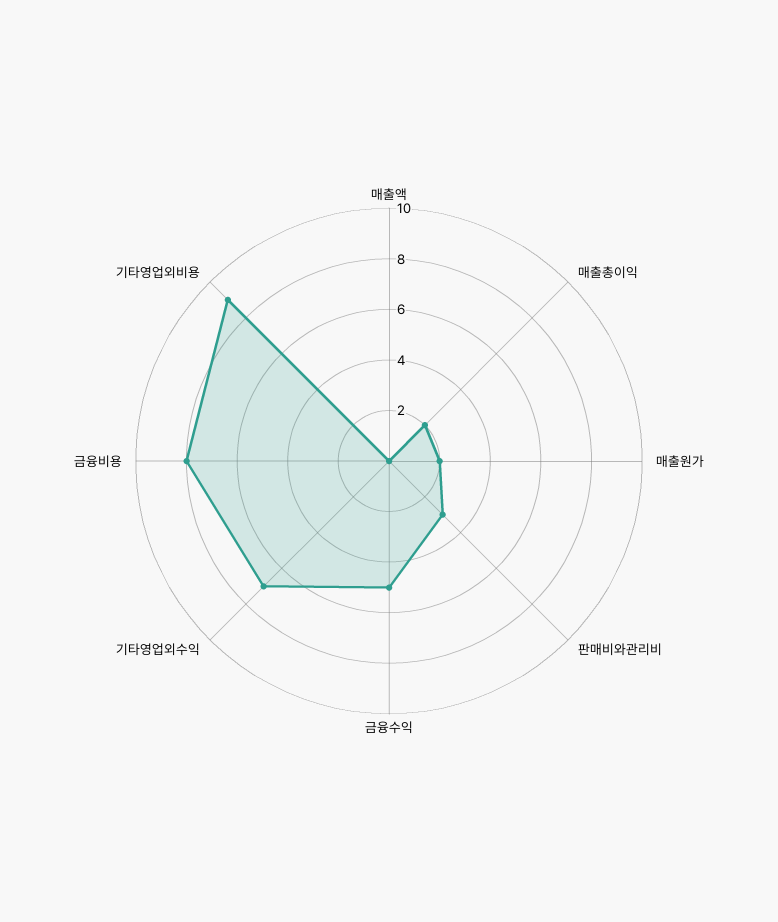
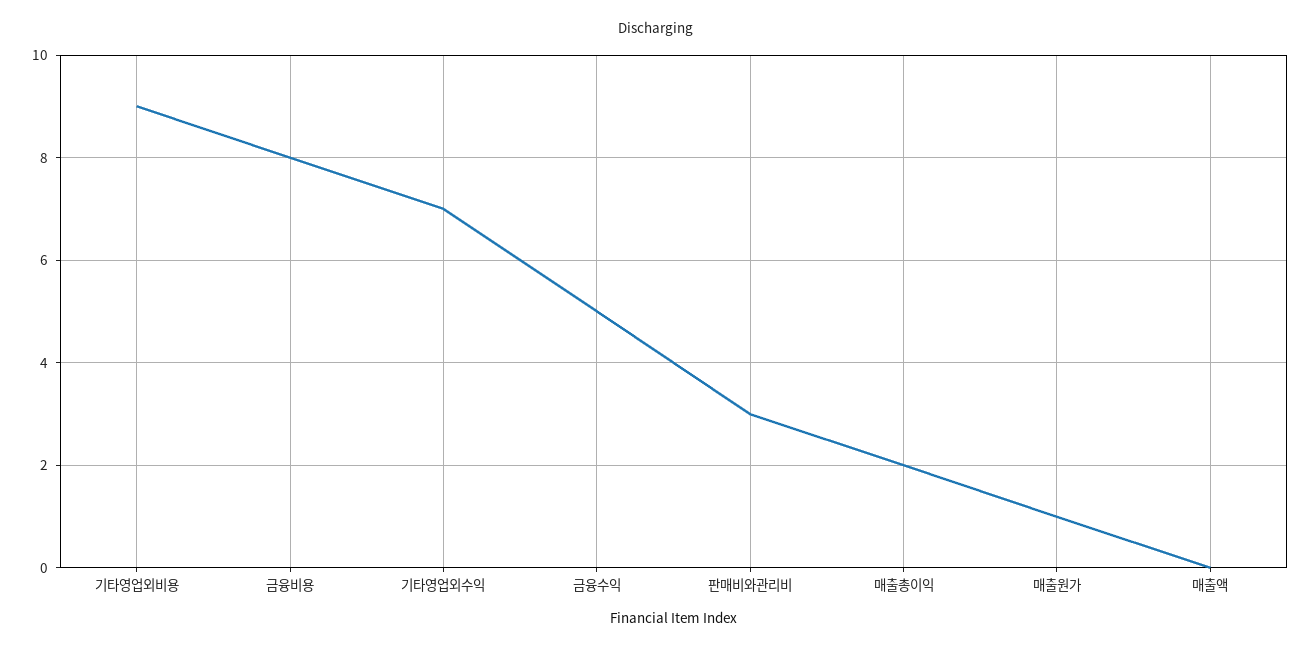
  {
    "매출액": 0,
    "매출총이익": 2,
-   "매출원가": 2,
+   "매출원가": 1,
    "판매비와관리비": 3,
    "금융수익": 5,
    "기타영업외수익": 7,
    "금융비용": 8,
    "기타영업외비용": 9
  }

